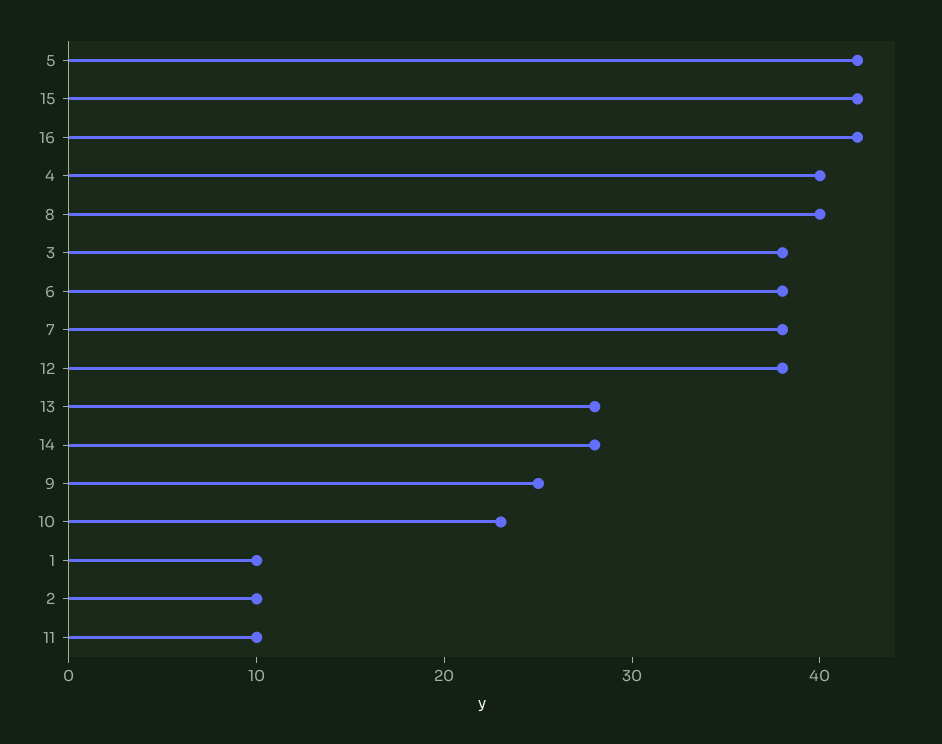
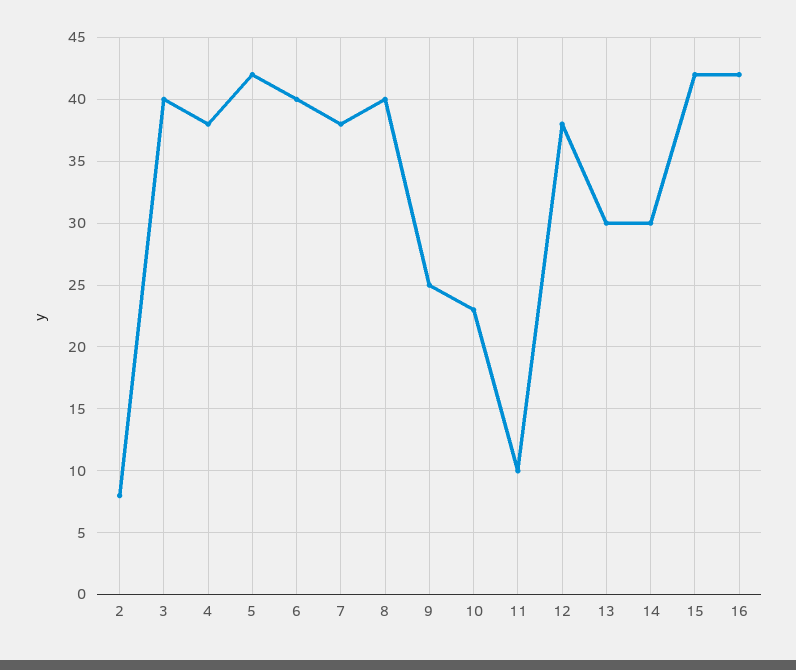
  {
    "5": 42,
    "15": 42,
    "16": 42,
-   "4": 40,
+   "4": 38,
    "8": 40,
-   "3": 38,
+   "3": 40,
-   "6": 38,
+   "6": 40,
    "7": 38,
    "12": 38,
-   "13": 28,
+   "13": 30,
-   "14": 28,
+   "14": 30,
    "9": 25,
    "10": 23,
-   "1": 10,
-   "2": 10,
+   "2": 8,
    "11": 10
  }

